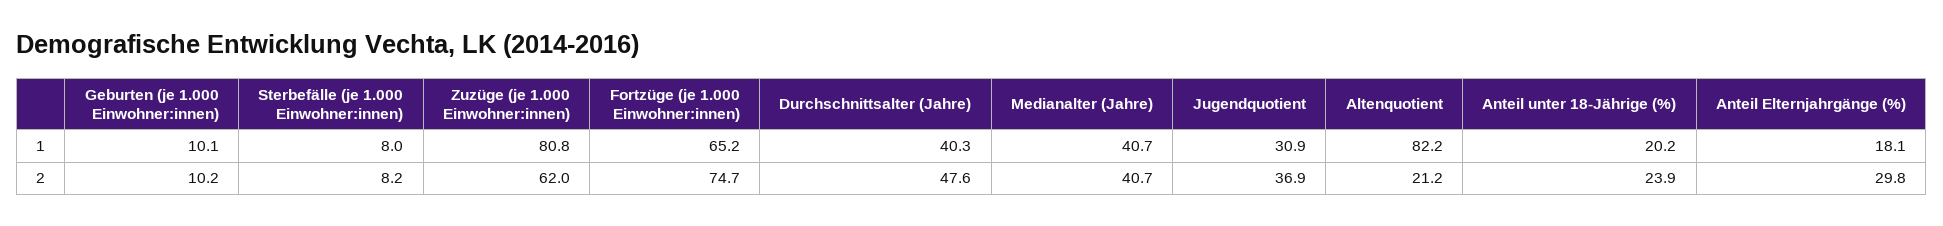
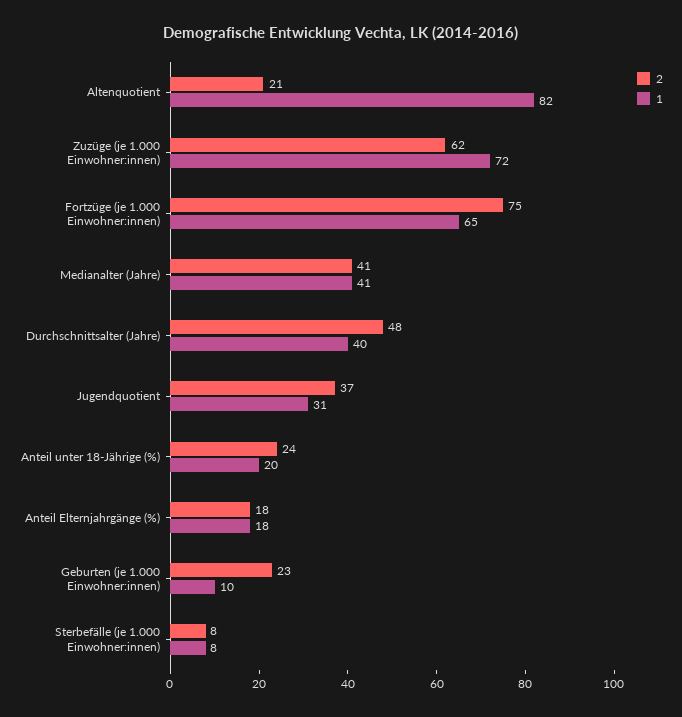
  {
    "1": {
      "Geburten (je 1.000 Einwohner:innen)": 10.1,
      "Sterbefälle (je 1.000 Einwohner:innen)": 8,
-     "Zuzüge (je 1.000 Einwohner:innen)": 80.8,
+     "Zuzüge (je 1.000 Einwohner:innen)": 72,
      "Fortzüge (je 1.000 Einwohner:innen)": 65.2,
      "Durchschnittsalter (Jahre)": 40.3,
      "Medianalter (Jahre)": 40.7,
      "Jugendquotient": 30.9,
      "Altenquotient": 82.2,
      "Anteil unter 18-Jährige (%)": 20.2,
      "Anteil Elternjahrgänge (%)": 18.1
    },
    "2": {
-     "Geburten (je 1.000 Einwohner:innen)": 10.2,
+     "Geburten (je 1.000 Einwohner:innen)": 23,
      "Sterbefälle (je 1.000 Einwohner:innen)": 8.2,
      "Zuzüge (je 1.000 Einwohner:innen)": 62,
      "Fortzüge (je 1.000 Einwohner:innen)": 74.7,
      "Durchschnittsalter (Jahre)": 47.6,
      "Medianalter (Jahre)": 40.7,
      "Jugendquotient": 36.9,
      "Altenquotient": 21.2,
      "Anteil unter 18-Jährige (%)": 23.9,
-     "Anteil Elternjahrgänge (%)": 29.8
+     "Anteil Elternjahrgänge (%)": 18
    }
  }

